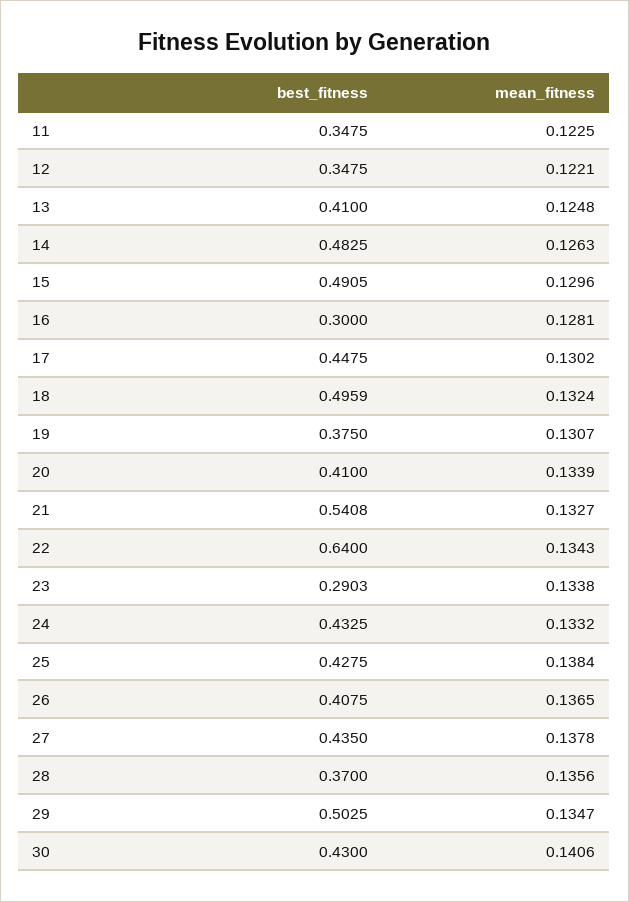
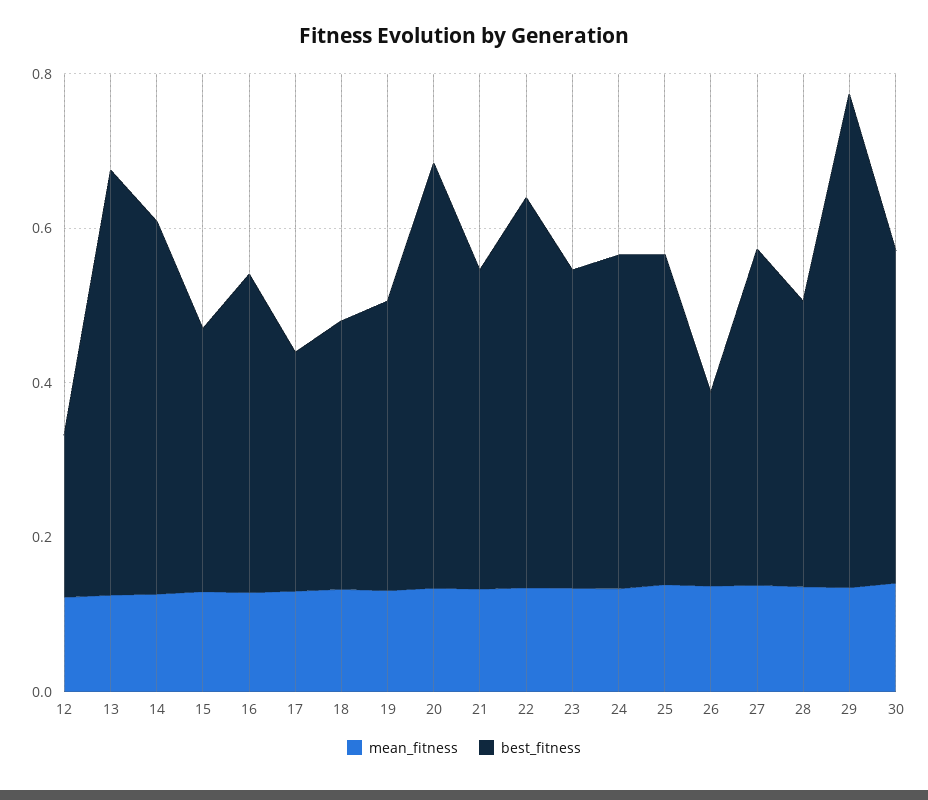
  {
    "best_fitness": {
-     "11": 0.3475,
-     "12": 0.3475,
+     "12": 0.2,
-     "13": 0.41,
+     "13": 0.55,
      "14": 0.4825,
-     "15": 0.4905,
+     "15": 0.35,
-     "16": 0.3,
+     "16": 0.4,
-     "17": 0.4475,
+     "17": 0.3,
-     "18": 0.4959,
+     "18": 0.35,
      "19": 0.375,
-     "20": 0.41,
+     "20": 0.55,
-     "21": 0.5408,
+     "21": 0.4,
-     "22": 0.64,
+     "22": 0.5,
-     "23": 0.2903,
+     "23": 0.4,
      "24": 0.4325,
      "25": 0.4275,
-     "26": 0.4075,
+     "26": 0.25,
      "27": 0.435,
      "28": 0.37,
-     "29": 0.5025,
+     "29": 0.65,
      "30": 0.43
    },
    "mean_fitness": {
-     "11": 0.1225,
      "12": 0.1221,
      "13": 0.1248,
      "14": 0.1263,
      "15": 0.1296,
      "16": 0.1281,
      "17": 0.1302,
      "18": 0.1324,
      "19": 0.1307,
      "20": 0.1339,
      "21": 0.1327,
      "22": 0.1343,
      "23": 0.1338,
      "24": 0.1332,
      "25": 0.1384,
      "26": 0.1365,
      "27": 0.1378,
      "28": 0.1356,
      "29": 0.1347,
      "30": 0.1406
    }
  }

